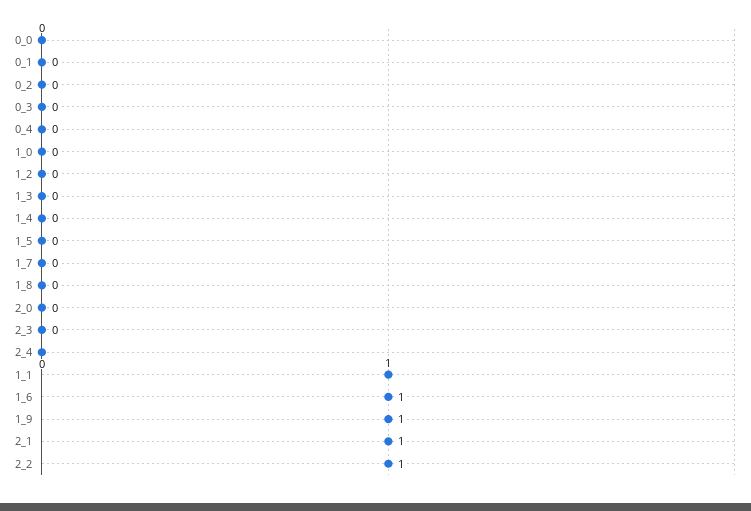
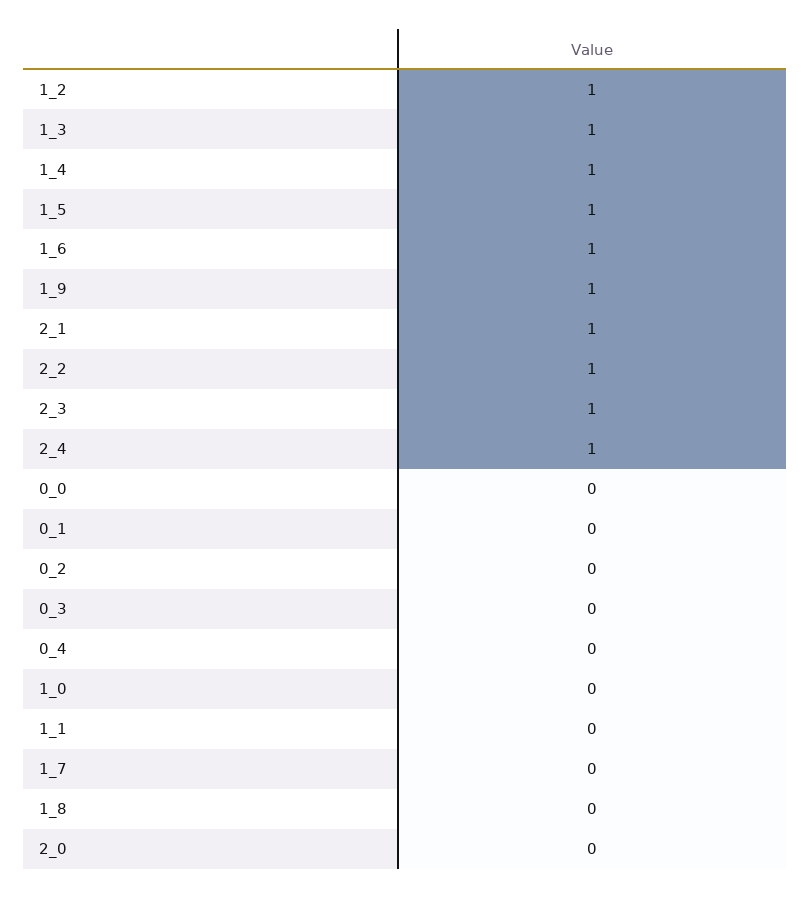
  {
    "0_0": 0,
    "0_1": 0,
    "0_2": 0,
    "0_3": 0,
    "0_4": 0,
    "1_0": 0,
-   "1_2": 0,
+   "1_2": 1,
-   "1_3": 0,
+   "1_3": 1,
-   "1_4": 0,
+   "1_4": 1,
-   "1_5": 0,
+   "1_5": 1,
    "1_7": 0,
    "1_8": 0,
    "2_0": 0,
-   "2_3": 0,
+   "2_3": 1,
-   "2_4": 0,
+   "2_4": 1,
-   "1_1": 1,
+   "1_1": 0,
    "1_6": 1,
    "1_9": 1,
    "2_1": 1,
    "2_2": 1
  }

